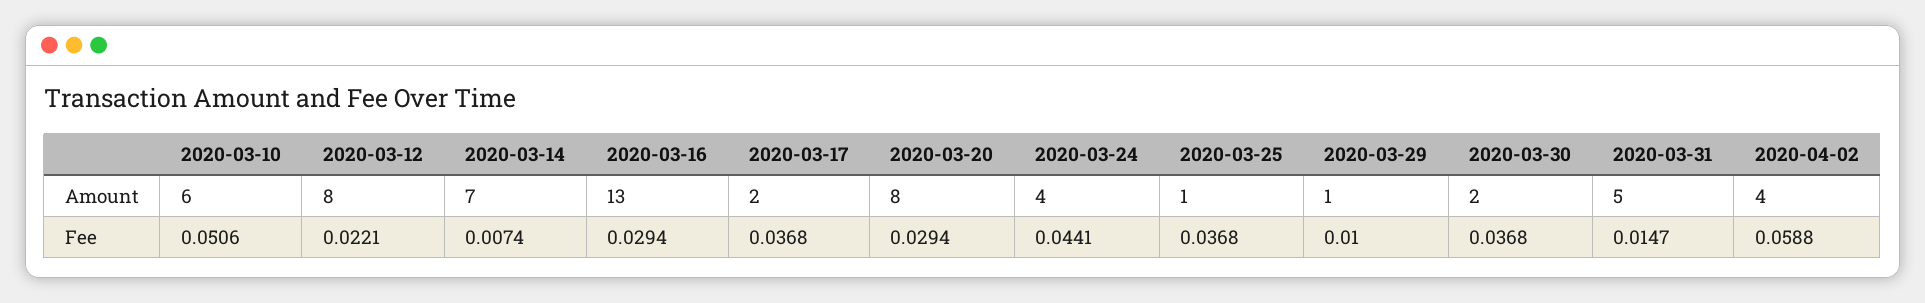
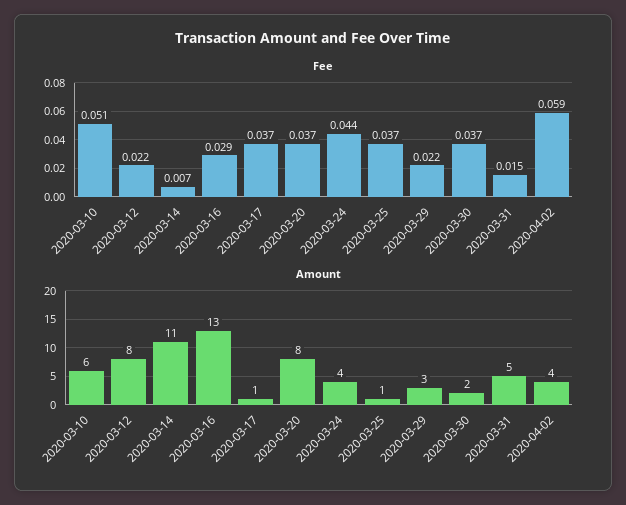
  {
    "Amount": {
      "2020-03-10": 6,
      "2020-03-12": 8,
-     "2020-03-14": 7,
+     "2020-03-14": 11,
      "2020-03-16": 13,
-     "2020-03-17": 2,
+     "2020-03-17": 1,
      "2020-03-20": 8,
      "2020-03-24": 4,
      "2020-03-25": 1,
-     "2020-03-29": 1,
+     "2020-03-29": 3,
      "2020-03-30": 2,
      "2020-03-31": 5,
      "2020-04-02": 4
    },
    "Fee": {
      "2020-03-10": 0.0506,
      "2020-03-12": 0.0221,
      "2020-03-14": 0.0074,
      "2020-03-16": 0.0294,
      "2020-03-17": 0.0368,
-     "2020-03-20": 0.0294,
+     "2020-03-20": 0.037,
      "2020-03-24": 0.0441,
      "2020-03-25": 0.0368,
-     "2020-03-29": 0.01,
+     "2020-03-29": 0.022,
      "2020-03-30": 0.0368,
      "2020-03-31": 0.0147,
      "2020-04-02": 0.0588
    }
  }

